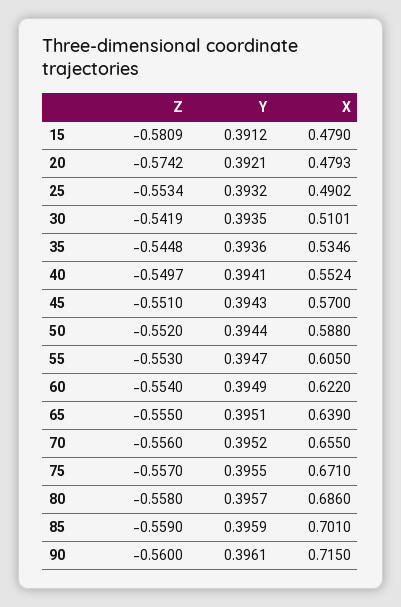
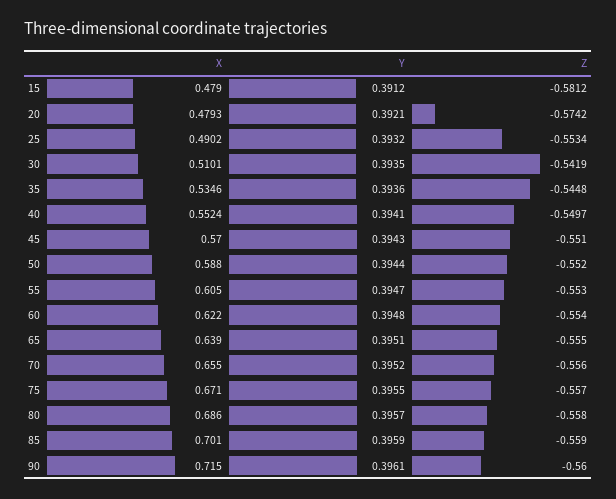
  {
    "Z": {
-     "15": -0.5809,
+     "15": -0.5812,
      "20": -0.5742,
      "25": -0.5534,
      "30": -0.5419,
      "35": -0.5448,
      "40": -0.5497,
      "45": -0.551,
      "50": -0.552,
      "55": -0.553,
      "60": -0.554,
      "65": -0.555,
      "70": -0.556,
      "75": -0.557,
      "80": -0.558,
      "85": -0.559,
      "90": -0.56
    },
    "Y": {
      "15": 0.3912,
      "20": 0.3921,
      "25": 0.3932,
      "30": 0.3935,
      "35": 0.3936,
      "40": 0.3941,
      "45": 0.3943,
      "50": 0.3944,
      "55": 0.3947,
-     "60": 0.3949,
+     "60": 0.3948,
      "65": 0.3951,
      "70": 0.3952,
      "75": 0.3955,
      "80": 0.3957,
      "85": 0.3959,
      "90": 0.3961
    },
    "X": {
      "15": 0.479,
      "20": 0.4793,
      "25": 0.4902,
      "30": 0.5101,
      "35": 0.5346,
      "40": 0.5524,
      "45": 0.57,
      "50": 0.588,
      "55": 0.605,
      "60": 0.622,
      "65": 0.639,
      "70": 0.655,
      "75": 0.671,
      "80": 0.686,
      "85": 0.701,
      "90": 0.715
    }
  }

